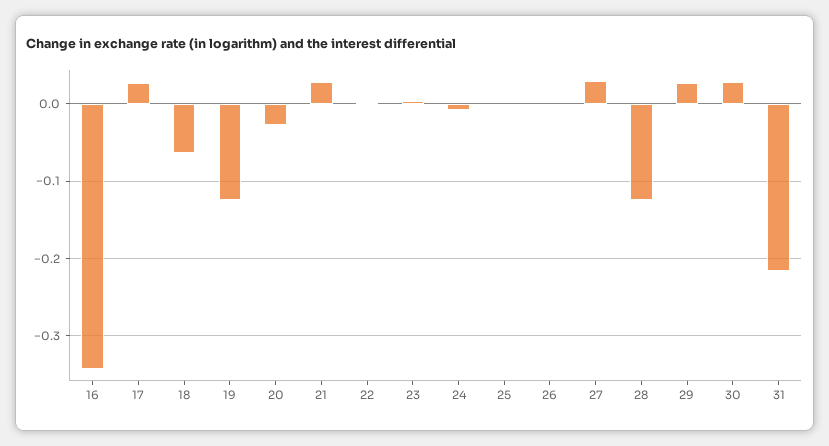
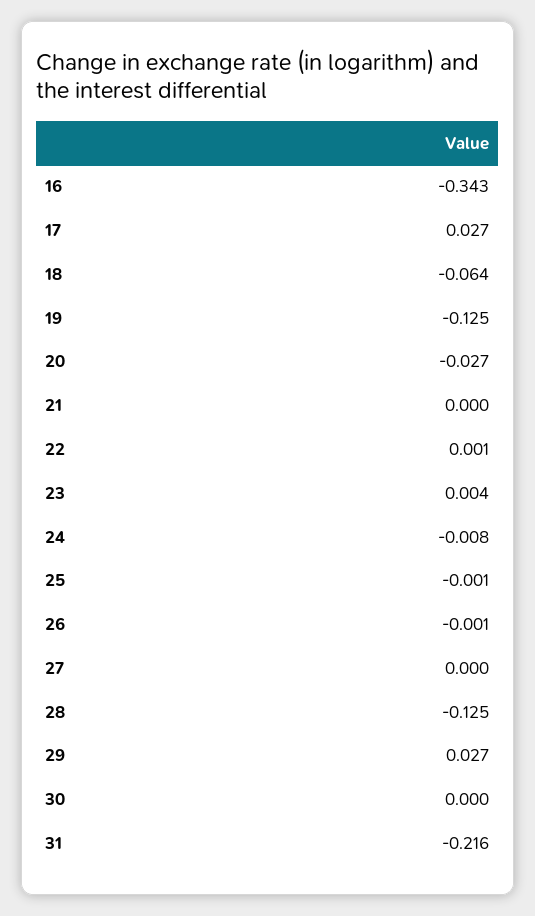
  {
    "16": -0.343,
    "17": 0.027,
    "18": -0.064,
    "19": -0.125,
    "20": -0.027,
-   "21": 0.03,
+   "21": 0,
    "22": 0.001,
    "23": 0.004,
    "24": -0.008,
    "25": -0.001,
    "26": -0.001,
-   "27": 0.03,
+   "27": 0,
    "28": -0.125,
    "29": 0.027,
-   "30": 0.03,
+   "30": 0,
    "31": -0.216
  }

